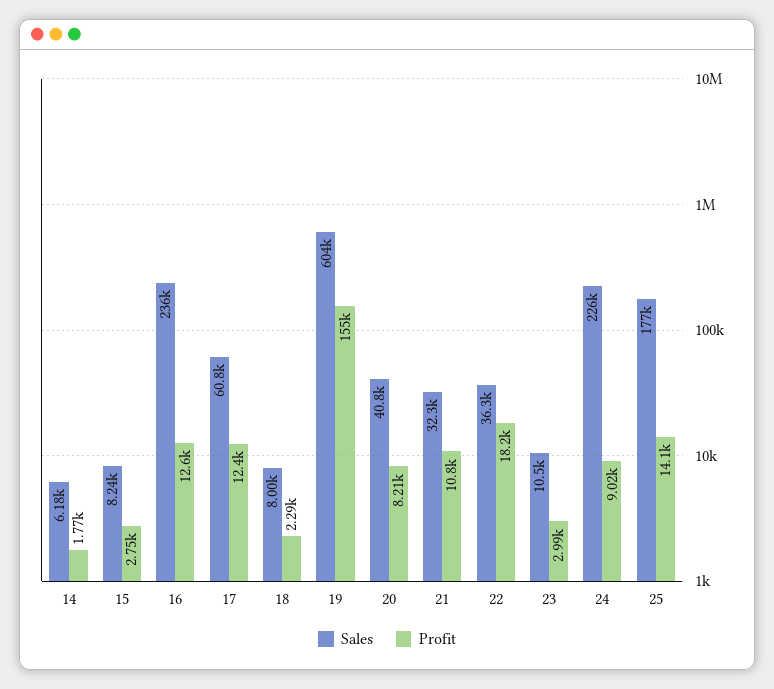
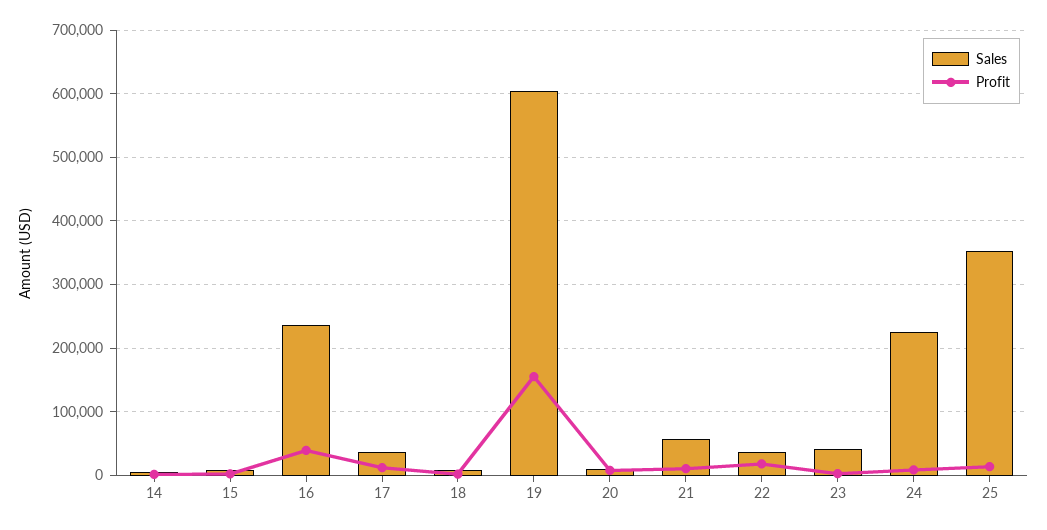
  {
    "Sales": {
      "14": 6180,
      "15": 8240,
      "16": 236000,
-     "17": 60800,
+     "17": 40000,
      "18": 8000,
      "19": 604000,
-     "20": 40800,
+     "20": 10000,
-     "21": 32300,
+     "21": 60000,
      "22": 36300,
-     "23": 10500,
+     "23": 40000,
      "24": 226000,
-     "25": 177000
+     "25": 350000
    },
    "Profit": {
      "14": 1770,
      "15": 2750,
-     "16": 12600,
+     "16": 40000,
      "17": 12400,
      "18": 2290,
      "19": 155000,
      "20": 8210,
      "21": 10800,
      "22": 18200,
      "23": 2990,
      "24": 9020,
      "25": 14100
    }
  }

